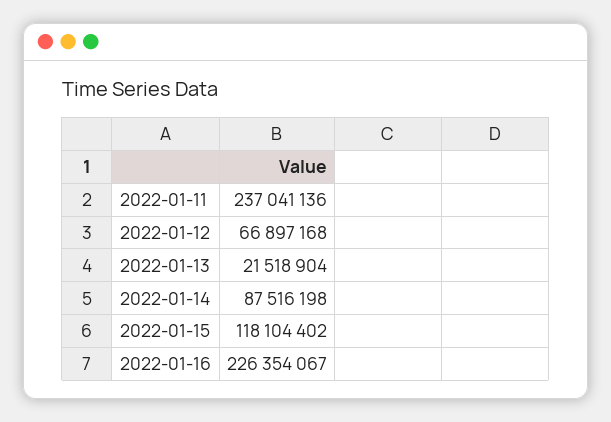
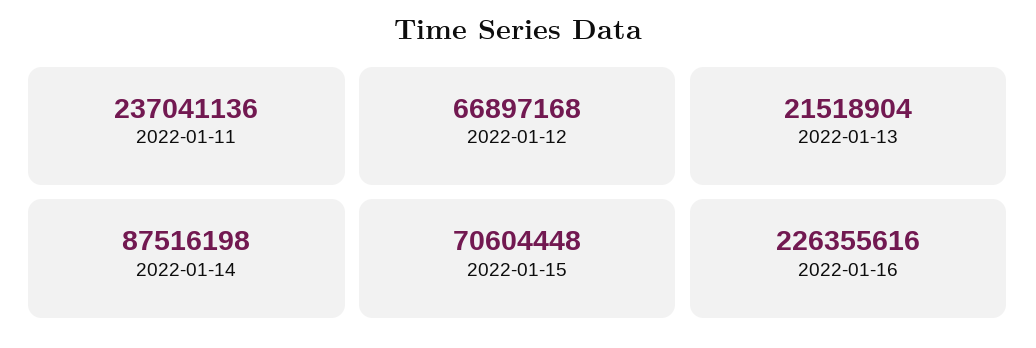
  {
    "2022-01-11": 237041136,
    "2022-01-12": 66897168,
    "2022-01-13": 21518904,
    "2022-01-14": 87516198,
-   "2022-01-15": 118104402,
+   "2022-01-15": 70604448,
-   "2022-01-16": 226354067
+   "2022-01-16": 226355616
  }

